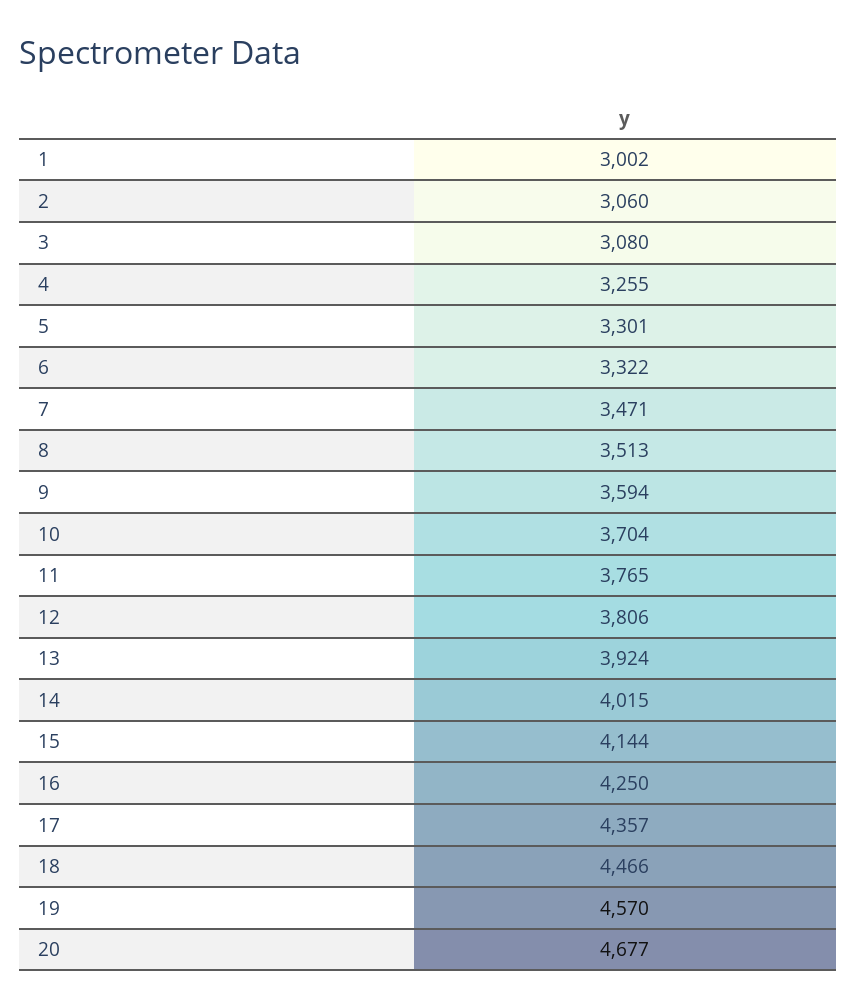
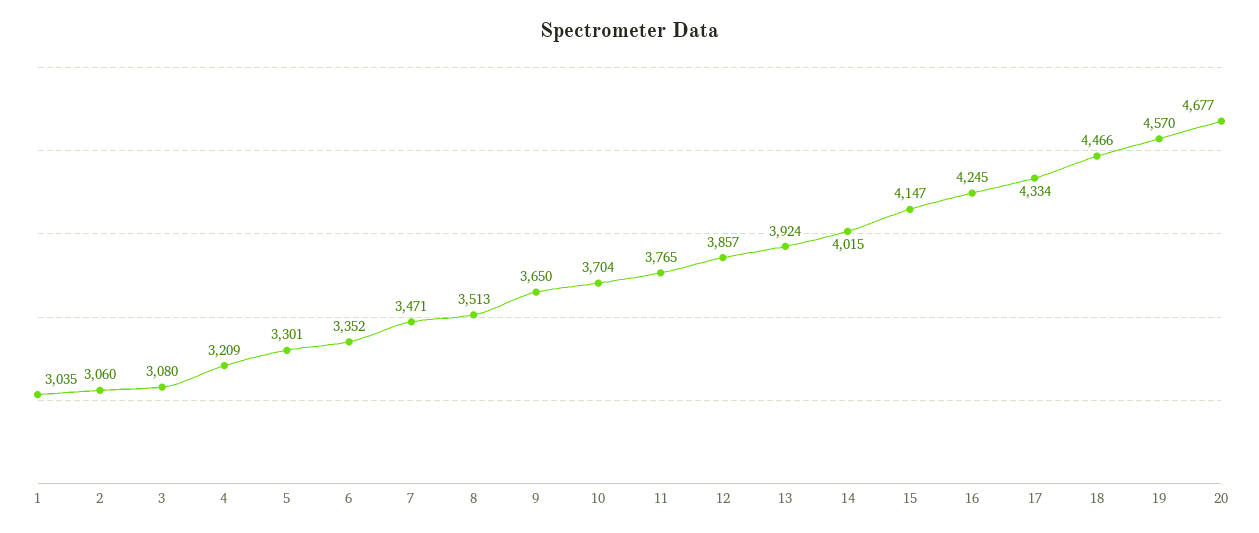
  {
-   "1": 3002,
+   "1": 3035,
    "2": 3060,
    "3": 3080,
-   "4": 3255,
+   "4": 3209,
    "5": 3301,
-   "6": 3322,
+   "6": 3352,
    "7": 3471,
    "8": 3513,
-   "9": 3594,
+   "9": 3650,
    "10": 3704,
    "11": 3765,
-   "12": 3806,
+   "12": 3857,
    "13": 3924,
    "14": 4015,
-   "15": 4144,
+   "15": 4147,
-   "16": 4250,
+   "16": 4245,
-   "17": 4357,
+   "17": 4334,
    "18": 4466,
    "19": 4570,
    "20": 4677
  }

